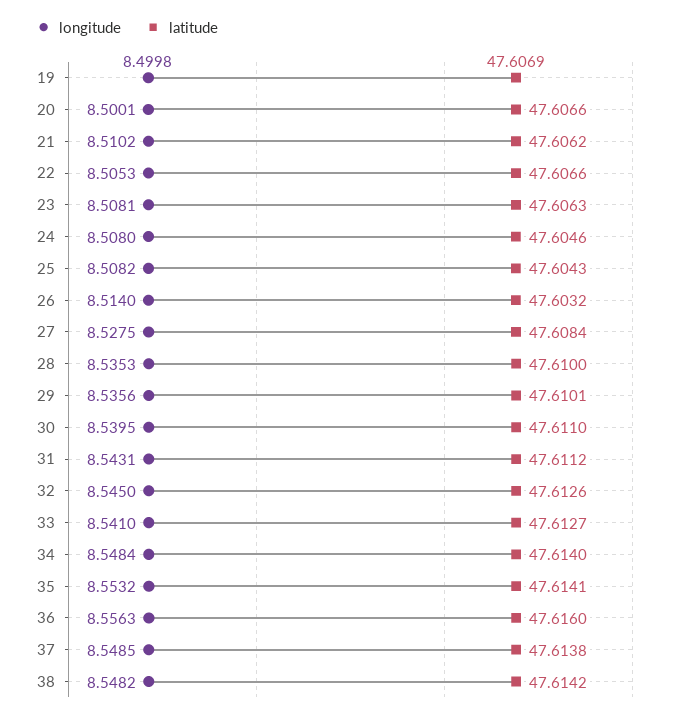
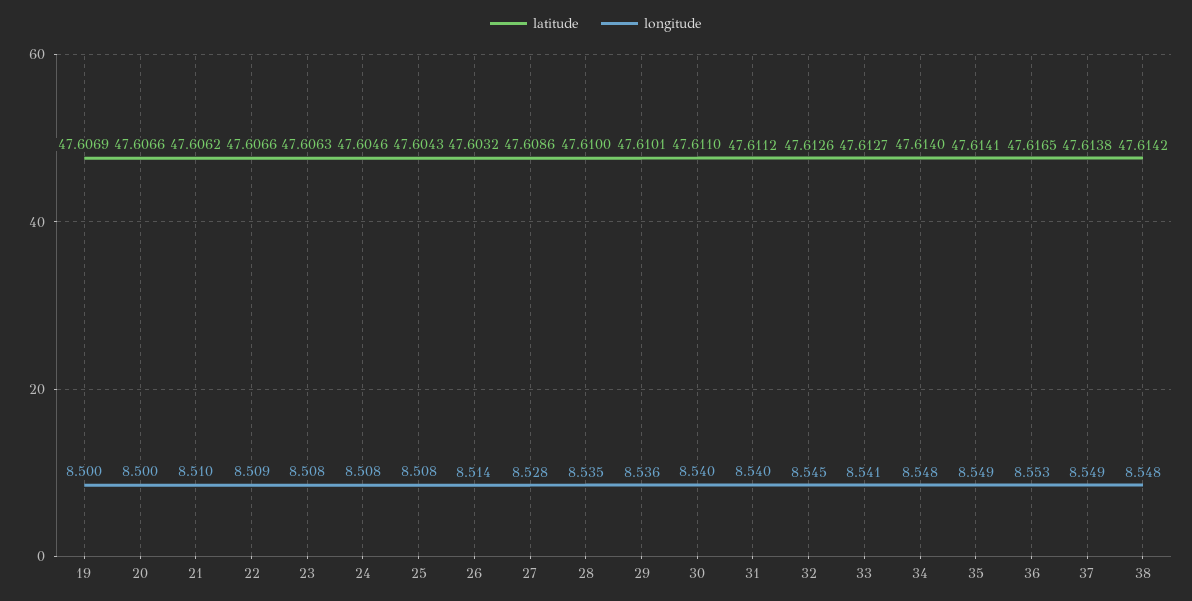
  {
    "longitude": {
      "19": 8.4998,
      "20": 8.5001,
      "21": 8.5102,
-     "22": 8.5053,
+     "22": 8.509,
      "23": 8.5081,
      "24": 8.508,
      "25": 8.5082,
      "26": 8.514,
      "27": 8.5275,
      "28": 8.5353,
      "29": 8.5356,
      "30": 8.5395,
-     "31": 8.5431,
+     "31": 8.54,
      "32": 8.545,
      "33": 8.541,
      "34": 8.5484,
-     "35": 8.5532,
+     "35": 8.549,
-     "36": 8.5563,
+     "36": 8.553,
      "37": 8.5485,
      "38": 8.5482
    },
    "latitude": {
      "19": 47.6069,
      "20": 47.6066,
      "21": 47.6062,
      "22": 47.6066,
      "23": 47.6063,
      "24": 47.6046,
      "25": 47.6043,
      "26": 47.6032,
-     "27": 47.6084,
+     "27": 47.6086,
      "28": 47.61,
      "29": 47.6101,
      "30": 47.611,
      "31": 47.6112,
      "32": 47.6126,
      "33": 47.6127,
      "34": 47.614,
      "35": 47.6141,
-     "36": 47.616,
+     "36": 47.6165,
      "37": 47.6138,
      "38": 47.6142
    }
  }

